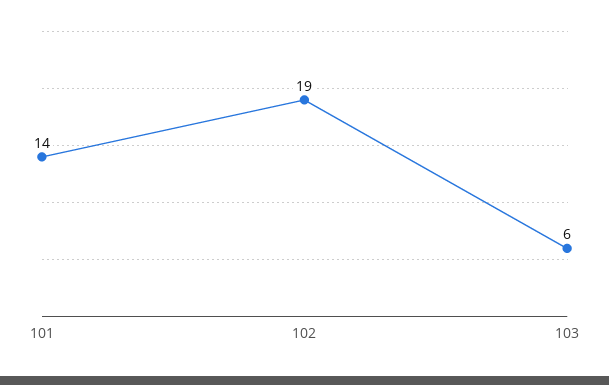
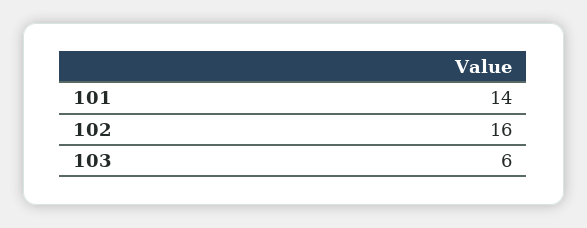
  {
    "101": 14,
-   "102": 19,
+   "102": 16,
    "103": 6
  }

